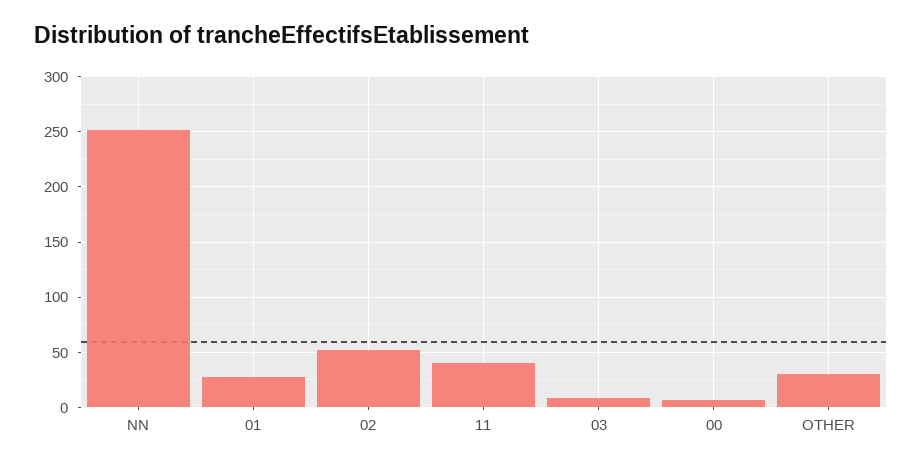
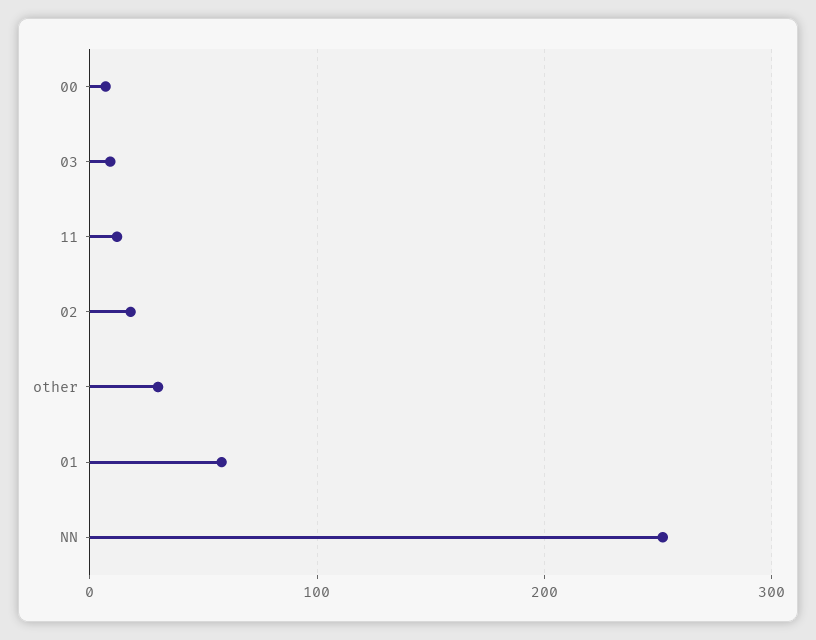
  {
    "NN": 250,
-   "01": 30,
+   "01": 60,
-   "02": 50,
+   "02": 20,
-   "11": 40,
+   "11": 10,
    "03": 10,
    "00": 10,
    "OTHER": 30
  }

